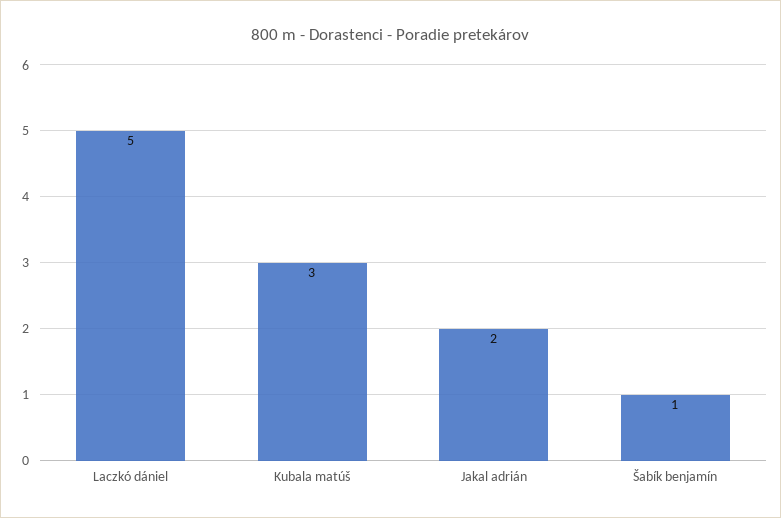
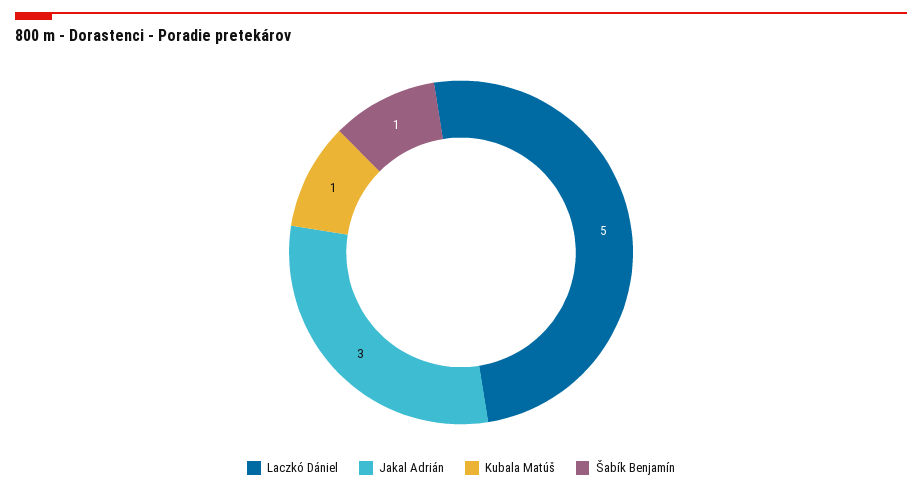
  {
    "Laczkó dániel": 5,
-   "Kubala matúš": 3,
+   "Kubala matúš": 1,
-   "Jakal adrián": 2,
+   "Jakal adrián": 3,
    "Šabík benjamín": 1
  }

